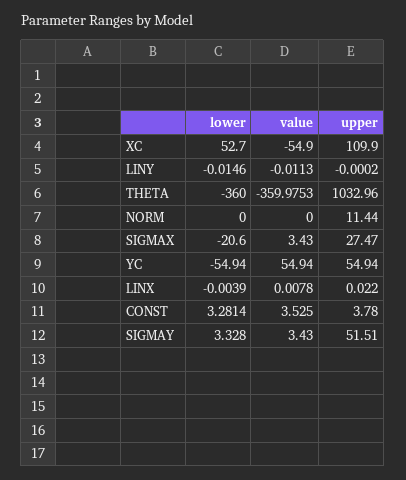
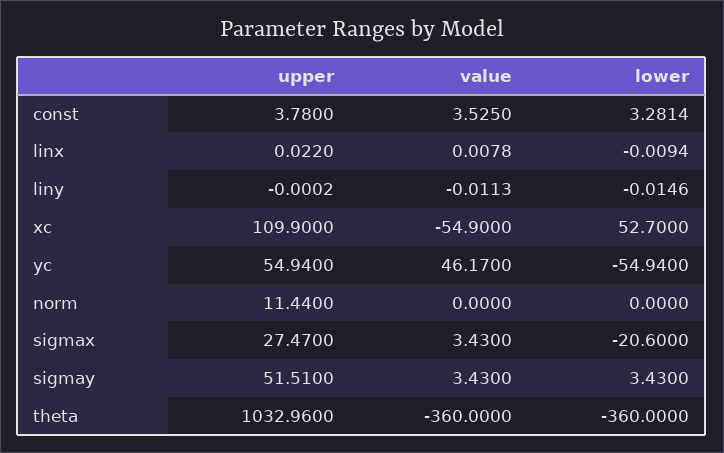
  {
    "lower": {
      "XC": 52.7,
      "LINY": -0.0146,
      "THETA": -360,
      "NORM": 0,
      "SIGMAX": -20.6,
      "YC": -54.94,
-     "LINX": -0.0039,
+     "LINX": -0.0094,
      "CONST": 3.2814,
-     "SIGMAY": 3.328
+     "SIGMAY": 3.43
    },
    "value": {
      "XC": -54.9,
      "LINY": -0.0113,
-     "THETA": -359.9753,
+     "THETA": -360,
      "NORM": 0,
      "SIGMAX": 3.43,
-     "YC": 54.94,
+     "YC": 46.17,
      "LINX": 0.0078,
      "CONST": 3.525,
      "SIGMAY": 3.43
    },
    "upper": {
      "XC": 109.9,
      "LINY": -0.0002,
      "THETA": 1032.96,
      "NORM": 11.44,
      "SIGMAX": 27.47,
      "YC": 54.94,
      "LINX": 0.022,
      "CONST": 3.78,
      "SIGMAY": 51.51
    }
  }

